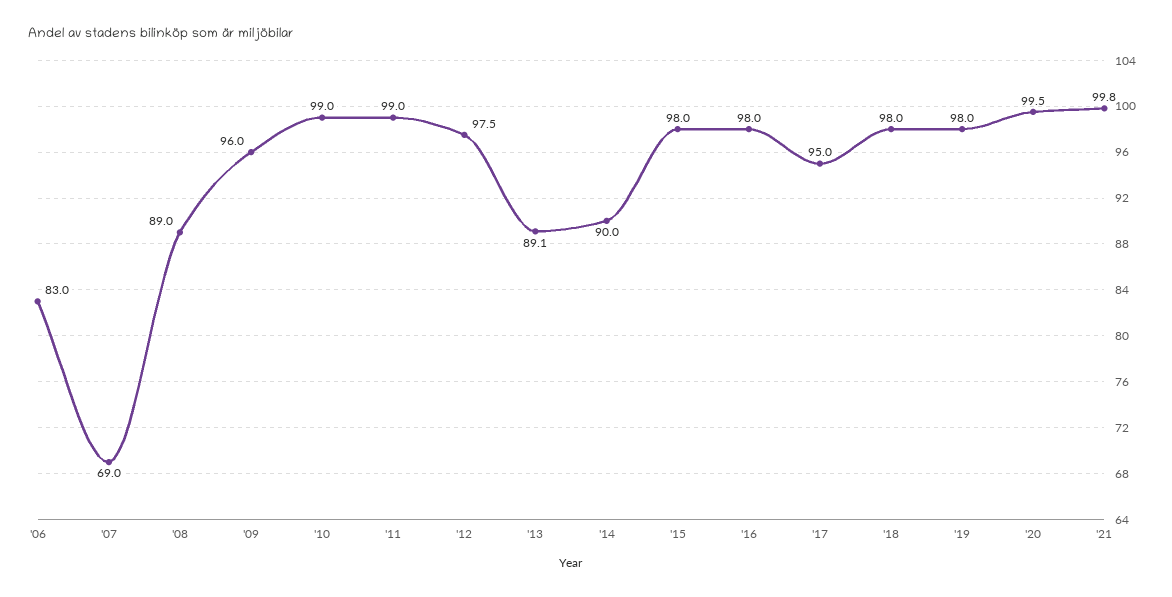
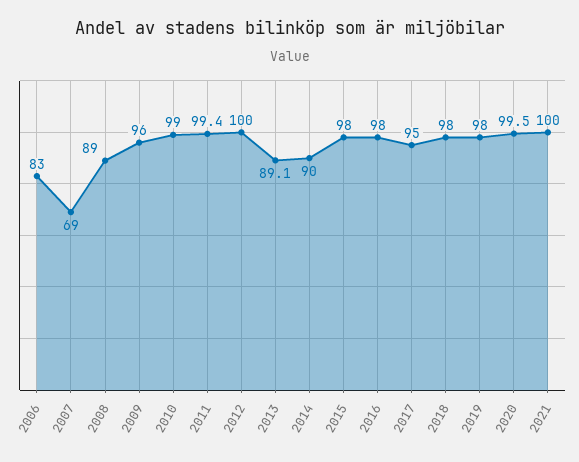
  {
    "'06": 83,
    "'07": 69,
    "'08": 89,
    "'09": 96,
    "'10": 99,
-   "'11": 99,
+   "'11": 99.4,
-   "'12": 97.5,
+   "'12": 100,
    "'13": 89.1,
    "'14": 90,
    "'15": 98,
    "'16": 98,
    "'17": 95,
    "'18": 98,
    "'19": 98,
    "'20": 99.5,
-   "'21": 99.8
+   "'21": 100
  }

